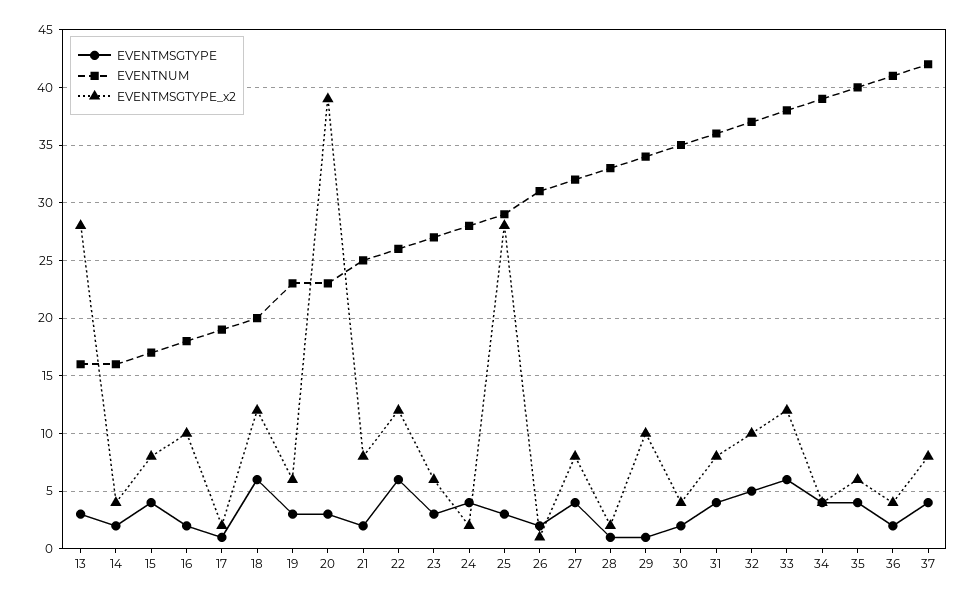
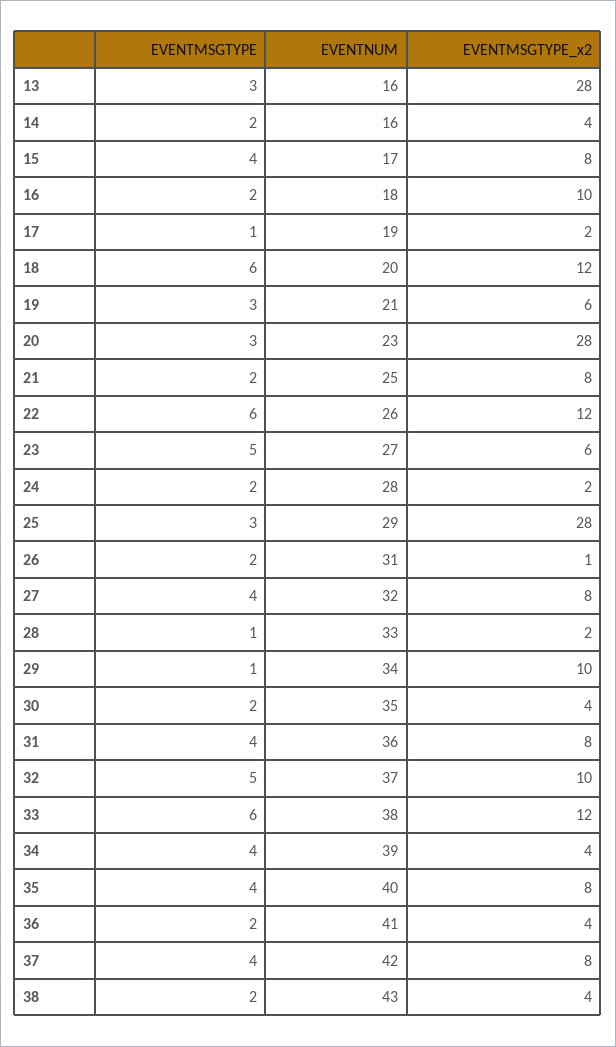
  {
    "EVENTMSGTYPE": {
      "13": 3,
      "14": 2,
      "15": 4,
      "16": 2,
      "17": 1,
      "18": 6,
      "19": 3,
      "20": 3,
      "21": 2,
      "22": 6,
-     "23": 3,
+     "23": 5,
-     "24": 4,
+     "24": 2,
      "25": 3,
      "26": 2,
      "27": 4,
      "28": 1,
      "29": 1,
      "30": 2,
      "31": 4,
      "32": 5,
      "33": 6,
      "34": 4,
      "35": 4,
      "36": 2,
-     "37": 4
+     "37": 4,
+     "38": 2
    },
    "EVENTNUM": {
      "13": 16,
      "14": 16,
      "15": 17,
      "16": 18,
      "17": 19,
      "18": 20,
-     "19": 23,
+     "19": 21,
      "20": 23,
      "21": 25,
      "22": 26,
      "23": 27,
      "24": 28,
      "25": 29,
      "26": 31,
      "27": 32,
      "28": 33,
      "29": 34,
      "30": 35,
      "31": 36,
      "32": 37,
      "33": 38,
      "34": 39,
      "35": 40,
      "36": 41,
-     "37": 42
+     "37": 42,
+     "38": 43
    },
    "EVENTMSGTYPE_x2": {
      "13": 28,
      "14": 4,
      "15": 8,
      "16": 10,
      "17": 2,
      "18": 12,
      "19": 6,
-     "20": 39,
+     "20": 28,
      "21": 8,
      "22": 12,
      "23": 6,
      "24": 2,
      "25": 28,
      "26": 1,
      "27": 8,
      "28": 2,
      "29": 10,
      "30": 4,
      "31": 8,
      "32": 10,
      "33": 12,
      "34": 4,
-     "35": 6,
+     "35": 8,
      "36": 4,
-     "37": 8
+     "37": 8,
+     "38": 4
    }
  }

